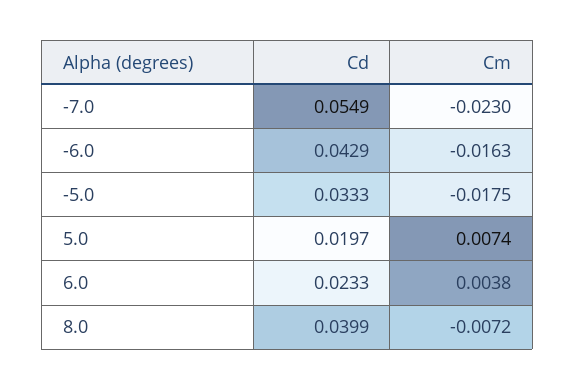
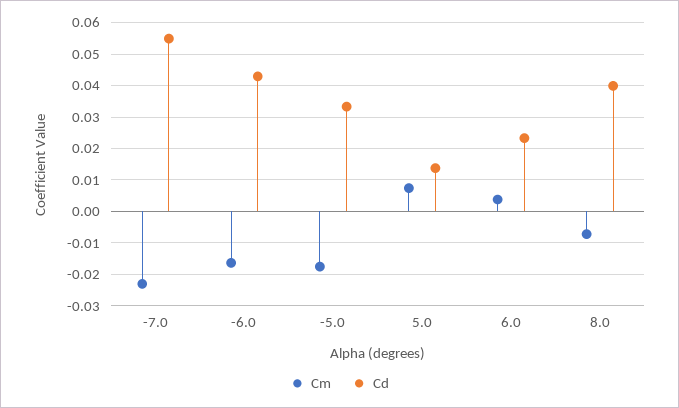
  {
    "Cd": {
      "-7.0": 0.0549,
      "-6.0": 0.0429,
      "-5.0": 0.0333,
-     "5.0": 0.0197,
+     "5.0": 0.014,
      "6.0": 0.0233,
      "8.0": 0.0399
    },
    "Cm": {
      "-7.0": -0.023,
      "-6.0": -0.0163,
      "-5.0": -0.0175,
      "5.0": 0.0074,
      "6.0": 0.0038,
      "8.0": -0.0072
    }
  }

